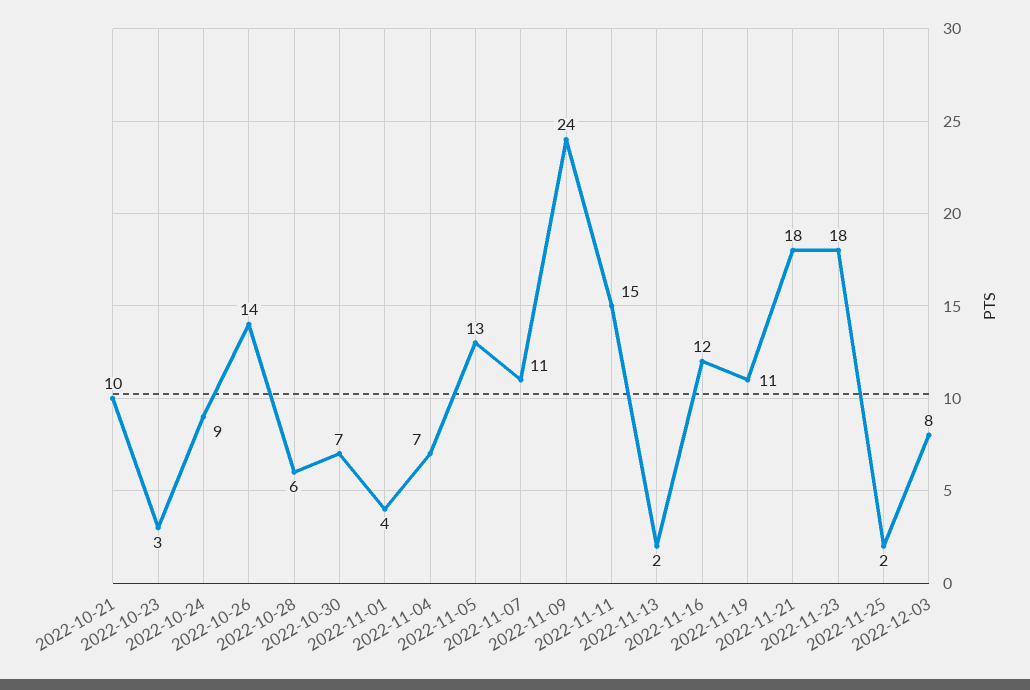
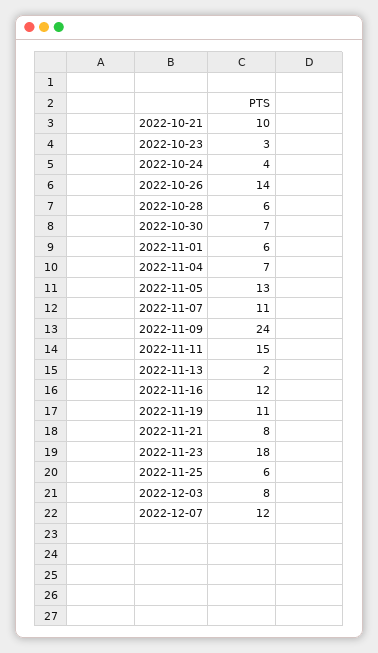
  {
    "2022-10-21": 10,
    "2022-10-23": 3,
-   "2022-10-24": 9,
+   "2022-10-24": 4,
    "2022-10-26": 14,
    "2022-10-28": 6,
    "2022-10-30": 7,
-   "2022-11-01": 4,
+   "2022-11-01": 6,
    "2022-11-04": 7,
    "2022-11-05": 13,
    "2022-11-07": 11,
    "2022-11-09": 24,
    "2022-11-11": 15,
    "2022-11-13": 2,
    "2022-11-16": 12,
    "2022-11-19": 11,
-   "2022-11-21": 18,
+   "2022-11-21": 8,
    "2022-11-23": 18,
-   "2022-11-25": 2,
+   "2022-11-25": 6,
-   "2022-12-03": 8
+   "2022-12-03": 8,
+   "2022-12-07": 12
  }

